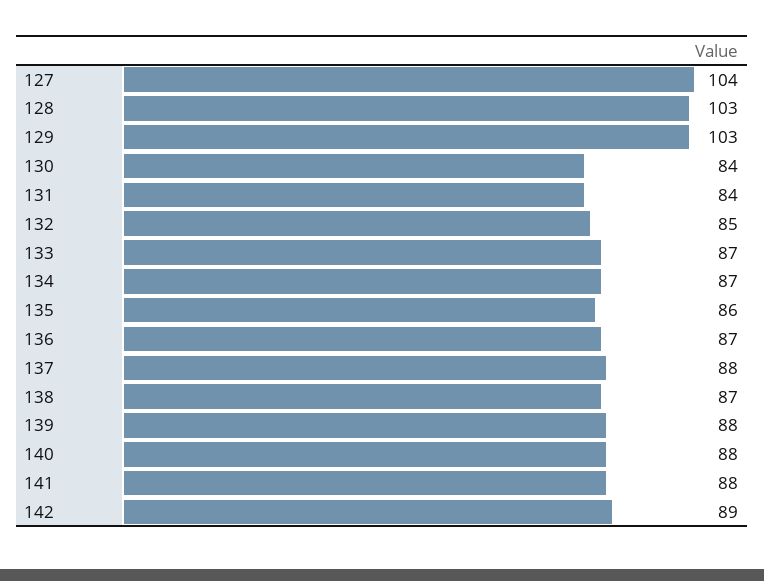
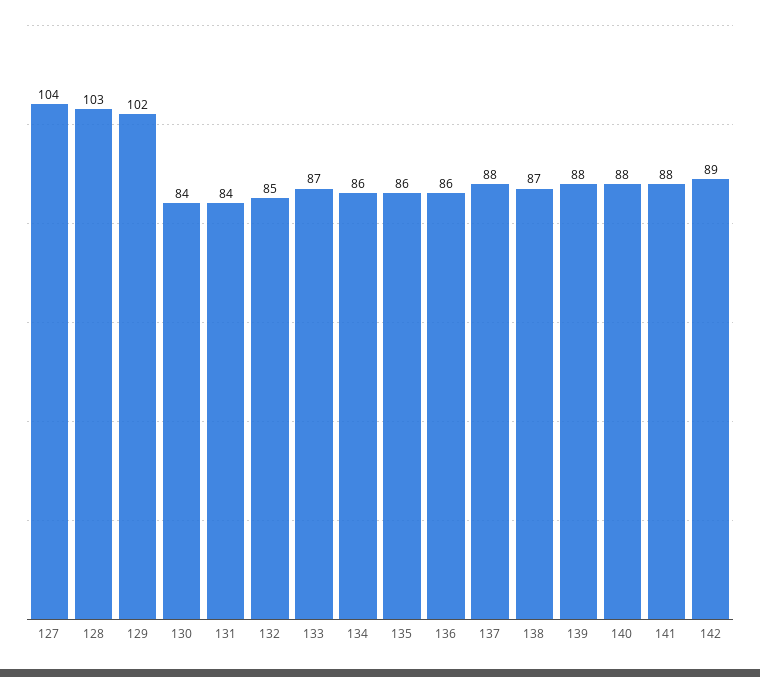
  {
    "127": 104,
    "128": 103,
-   "129": 103,
+   "129": 102,
    "130": 84,
    "131": 84,
    "132": 85,
    "133": 87,
-   "134": 87,
+   "134": 86,
    "135": 86,
-   "136": 87,
+   "136": 86,
    "137": 88,
    "138": 87,
    "139": 88,
    "140": 88,
    "141": 88,
    "142": 89
  }

